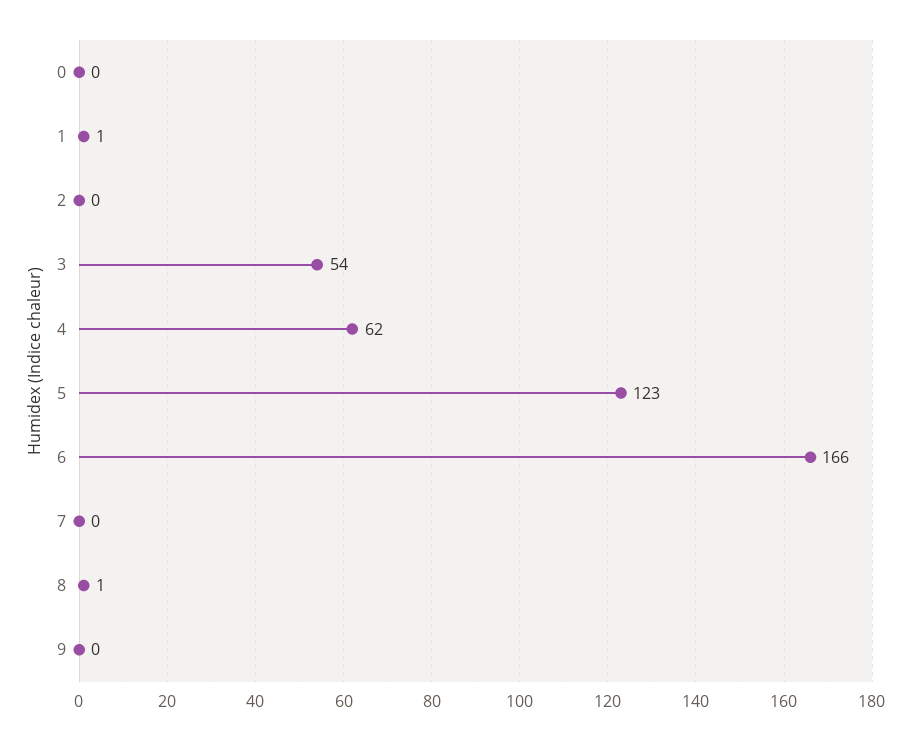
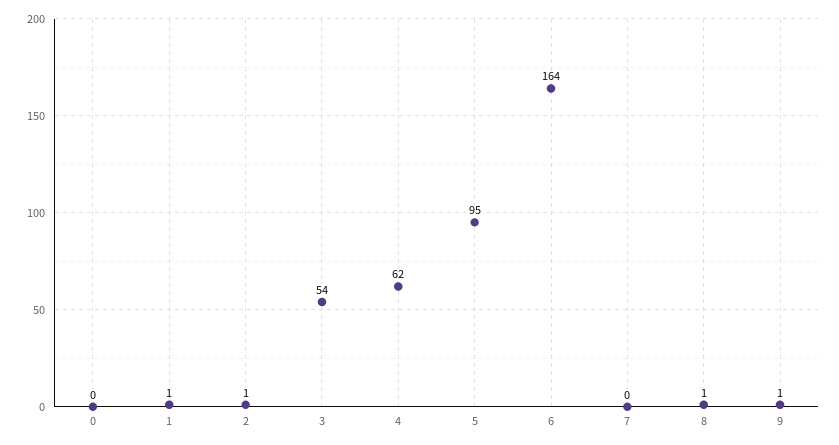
  {
    "0": 0,
    "1": 1,
-   "2": 0,
+   "2": 1,
    "3": 54,
    "4": 62,
-   "5": 123,
+   "5": 95,
-   "6": 166,
+   "6": 164,
    "7": 0,
    "8": 1,
-   "9": 0
+   "9": 1
  }

